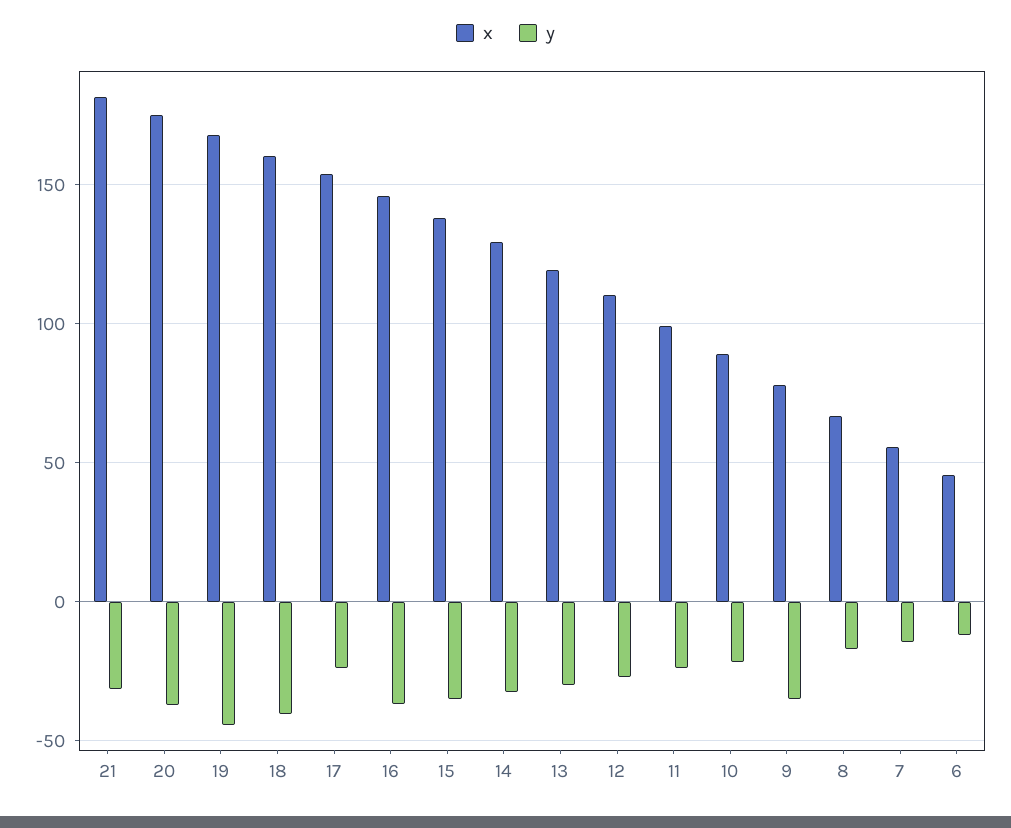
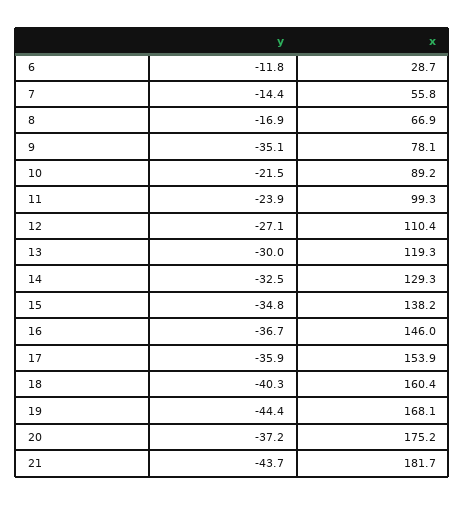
  {
    "x": {
      "21": 181.7,
      "20": 175.2,
      "19": 168.1,
      "18": 160.4,
      "17": 153.9,
      "16": 146,
      "15": 138.2,
      "14": 129.3,
      "13": 119.3,
      "12": 110.4,
      "11": 99.3,
      "10": 89.2,
      "9": 78.1,
      "8": 66.9,
      "7": 55.8,
-     "6": 45
+     "6": 28.7
    },
    "y": {
-     "21": -30,
+     "21": -43.7,
      "20": -37.2,
      "19": -44.4,
      "18": -40.3,
-     "17": -25,
+     "17": -35.9,
      "16": -36.7,
      "15": -34.8,
      "14": -32.5,
      "13": -30,
      "12": -27.1,
      "11": -23.9,
      "10": -21.5,
      "9": -35.1,
      "8": -16.9,
      "7": -14.4,
      "6": -11.8
    }
  }

